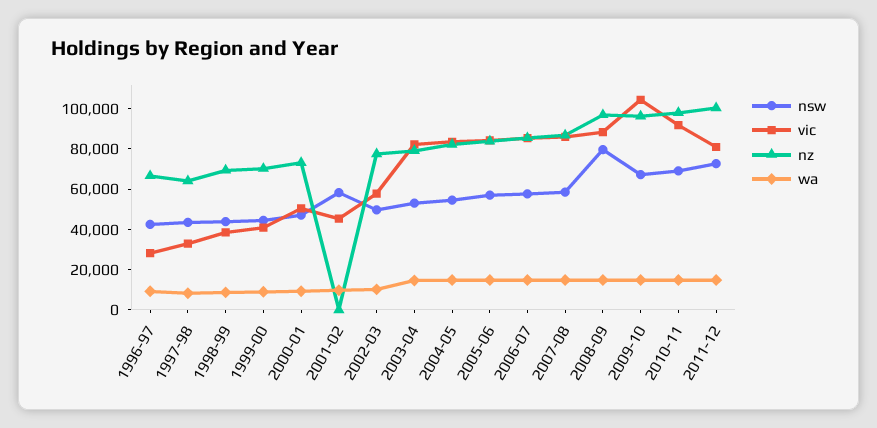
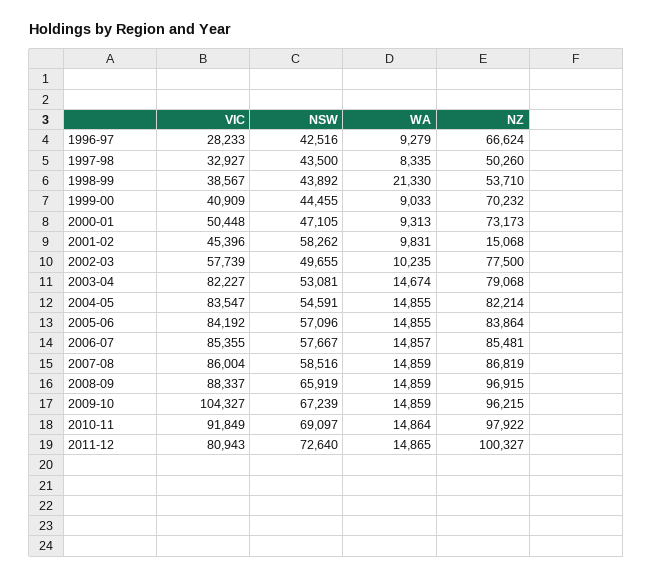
  {
    "nsw": {
      "1996-97": 42516,
      "1997-98": 43500,
      "1998-99": 43892,
      "1999-00": 44455,
      "2000-01": 47105,
      "2001-02": 58262,
      "2002-03": 49655,
      "2003-04": 53081,
      "2004-05": 54591,
      "2005-06": 57096,
      "2006-07": 57667,
      "2007-08": 58516,
-     "2008-09": 80000,
+     "2008-09": 65919,
      "2009-10": 67239,
      "2010-11": 69097,
      "2011-12": 72640
    },
    "vic": {
      "1996-97": 28233,
      "1997-98": 32927,
      "1998-99": 38567,
      "1999-00": 40909,
      "2000-01": 50448,
      "2001-02": 45396,
      "2002-03": 57739,
      "2003-04": 82227,
      "2004-05": 83547,
      "2005-06": 84192,
      "2006-07": 85355,
      "2007-08": 86004,
      "2008-09": 88337,
      "2009-10": 104327,
      "2010-11": 91849,
      "2011-12": 80943
    },
    "nz": {
      "1996-97": 66624,
-     "1997-98": 65000,
+     "1997-98": 50260,
-     "1998-99": 70000,
+     "1998-99": 53710,
      "1999-00": 70232,
      "2000-01": 73173,
-     "2001-02": 0,
+     "2001-02": 15068,
      "2002-03": 77500,
      "2003-04": 79068,
      "2004-05": 82214,
      "2005-06": 83864,
      "2006-07": 85481,
      "2007-08": 86819,
      "2008-09": 96915,
      "2009-10": 96215,
      "2010-11": 97922,
      "2011-12": 100327
    },
    "wa": {
      "1996-97": 9279,
      "1997-98": 8335,
-     "1998-99": 10000,
+     "1998-99": 21330,
      "1999-00": 9033,
      "2000-01": 9313,
      "2001-02": 9831,
      "2002-03": 10235,
      "2003-04": 14674,
      "2004-05": 14855,
      "2005-06": 14855,
      "2006-07": 14857,
      "2007-08": 14859,
      "2008-09": 14859,
      "2009-10": 14859,
      "2010-11": 14864,
      "2011-12": 14865
    }
  }

